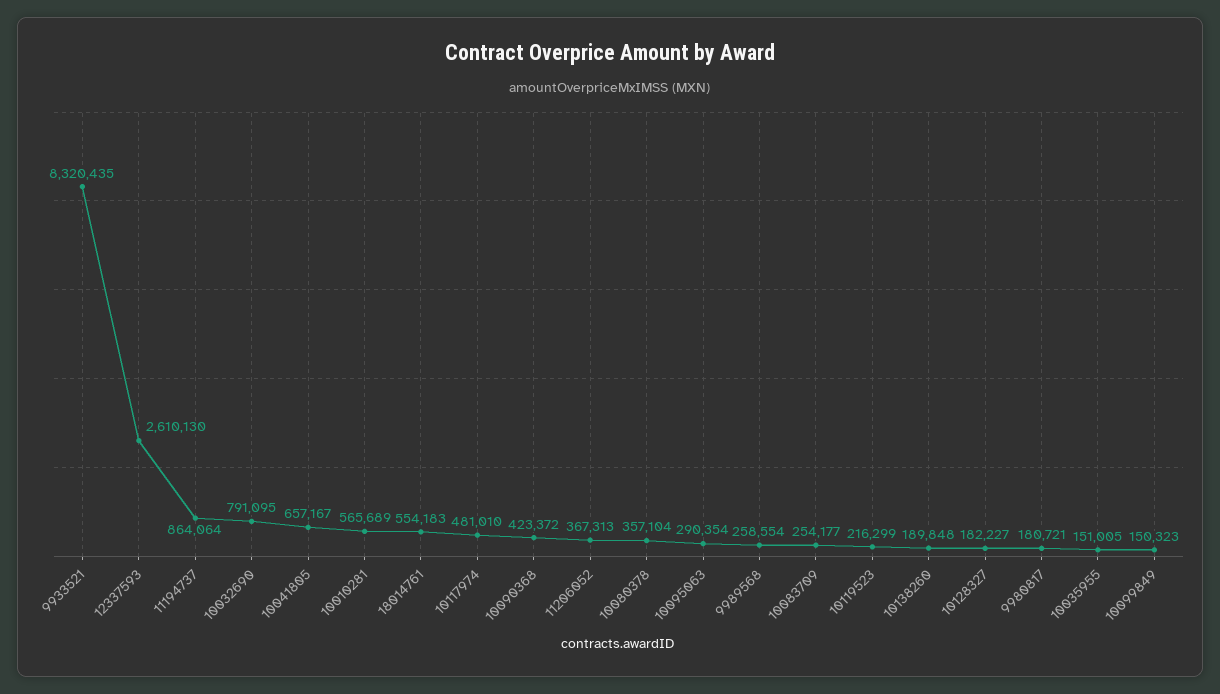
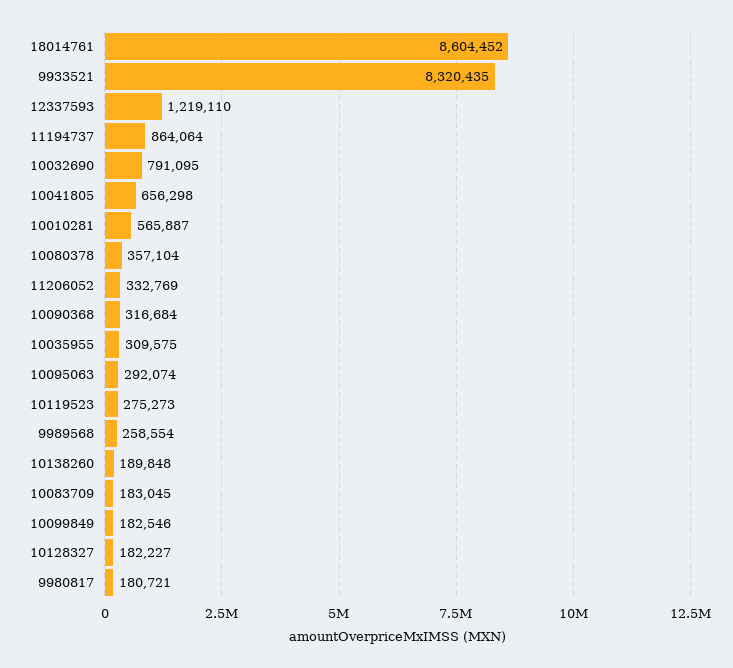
  {
    "9933521": 8320435,
-   "12337593": 2610130,
+   "12337593": 1219110,
    "11194737": 864064,
    "10032690": 791095,
-   "10041805": 657167,
+   "10041805": 656298,
-   "10010281": 565689,
+   "10010281": 565887,
-   "18014761": 554183,
+   "18014761": 8604452,
-   "10117974": 481010,
-   "10090368": 423372,
+   "10090368": 316684,
-   "11206052": 367313,
+   "11206052": 332769,
    "10080378": 357104,
-   "10095063": 290354,
+   "10095063": 292074,
    "9989568": 258554,
-   "10083709": 254177,
+   "10083709": 183045,
-   "10119523": 216299,
+   "10119523": 275273,
    "10138260": 189848,
    "10128327": 182227,
    "9980817": 180721,
-   "10035955": 151005,
+   "10035955": 309575,
-   "10099849": 150323
+   "10099849": 182546
  }

